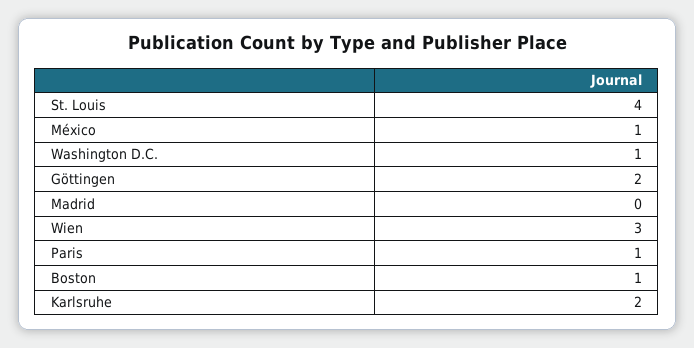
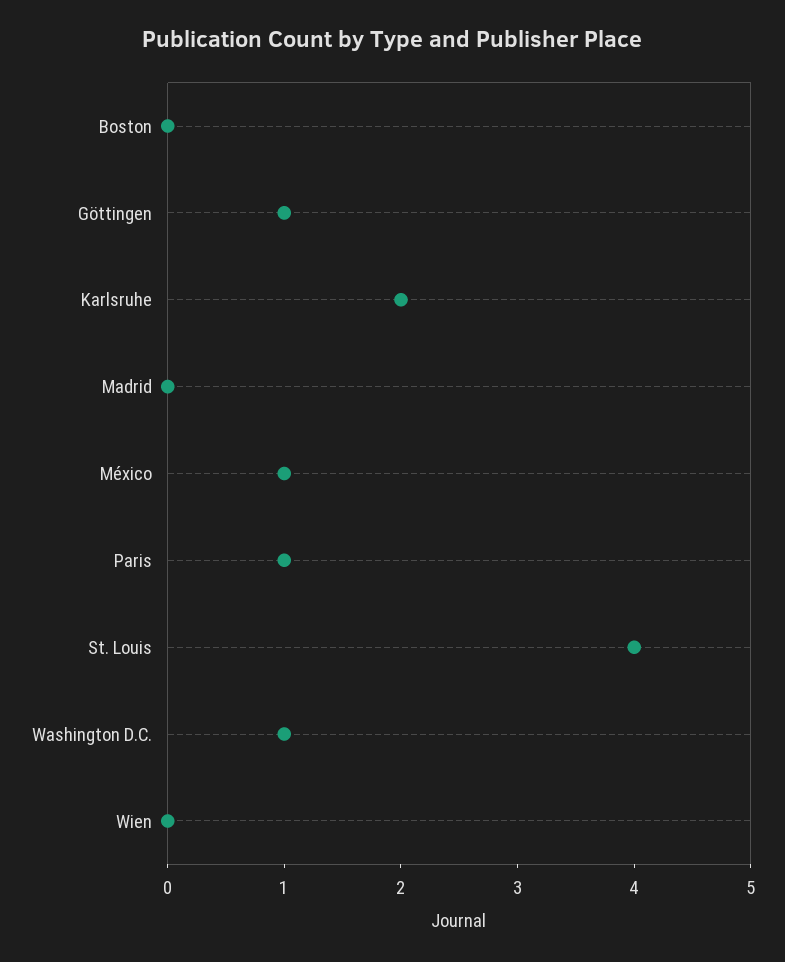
  {
    "St. Louis": 4,
    "México": 1,
    "Washington D.C.": 1,
-   "Göttingen": 2,
+   "Göttingen": 1,
    "Madrid": 0,
-   "Wien": 3,
+   "Wien": 0,
    "Paris": 1,
-   "Boston": 1,
+   "Boston": 0,
    "Karlsruhe": 2
  }

